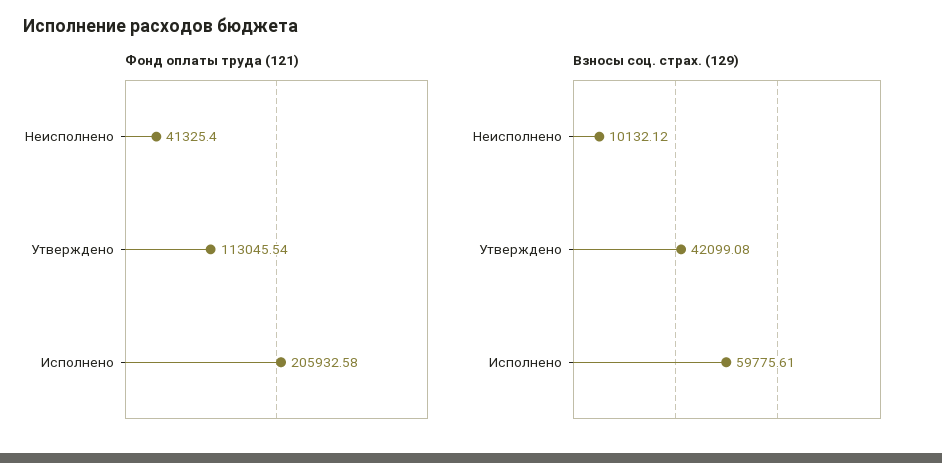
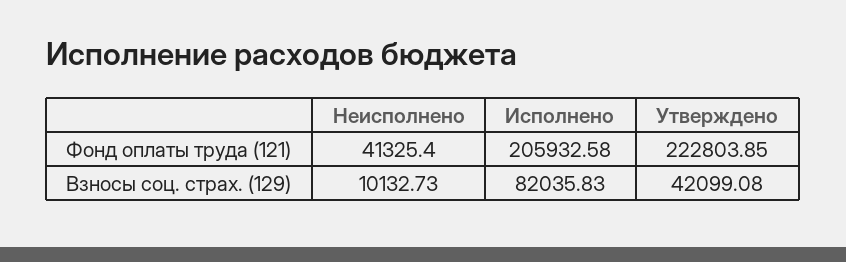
  {
    "Фонд оплаты труда (121)": {
      "Неисполнено": 41325.4,
-     "Утверждено": 113045.54,
+     "Утверждено": 222803.85,
      "Исполнено": 205932.58
    },
    "Взносы соц. страх. (129)": {
-     "Неисполнено": 10132.12,
+     "Неисполнено": 10132.73,
      "Утверждено": 42099.08,
-     "Исполнено": 59775.61
+     "Исполнено": 82035.83
    }
  }

